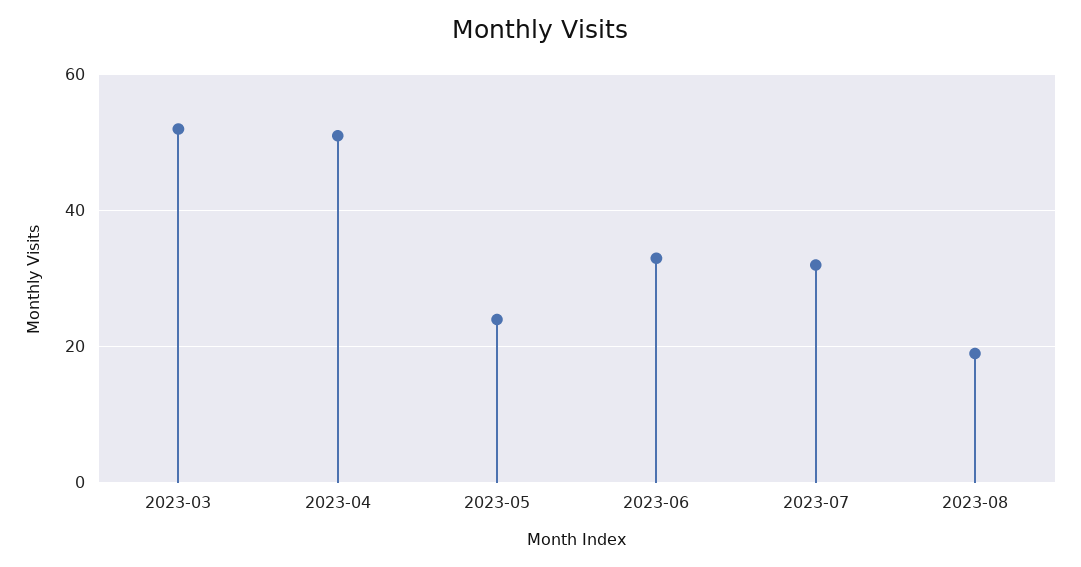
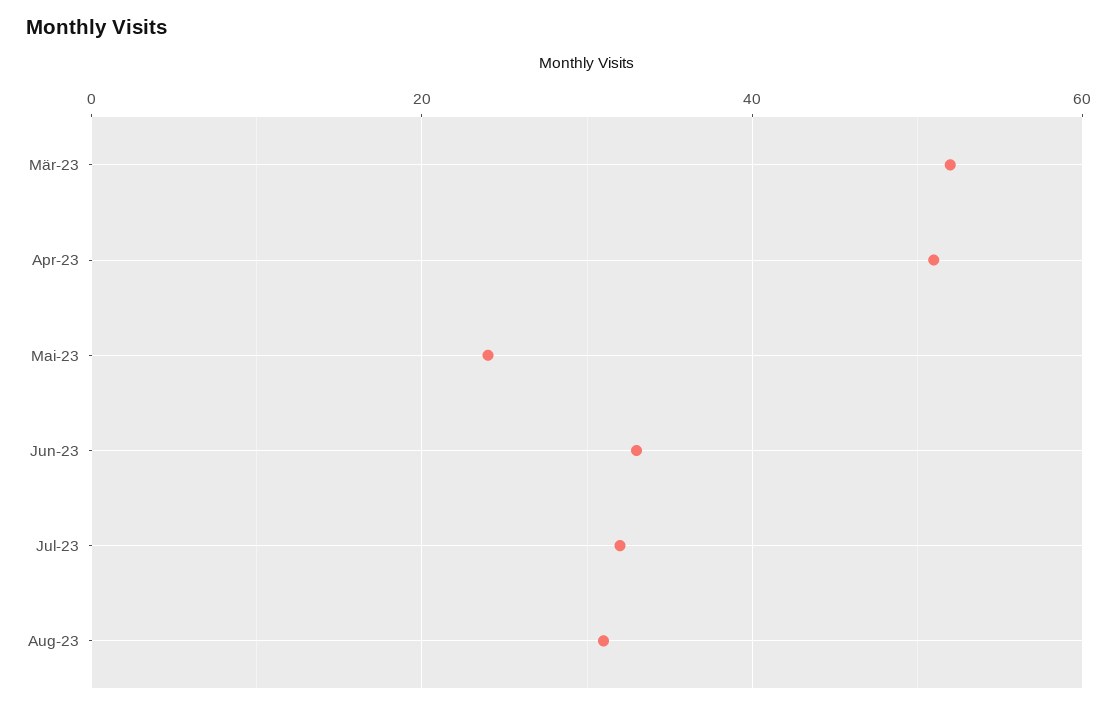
  {
    "2023-03": 50,
    "2023-04": 50,
    "2023-05": 25,
    "2023-06": 35,
    "2023-07": 30,
-   "2023-08": 20
+   "2023-08": 30
  }

